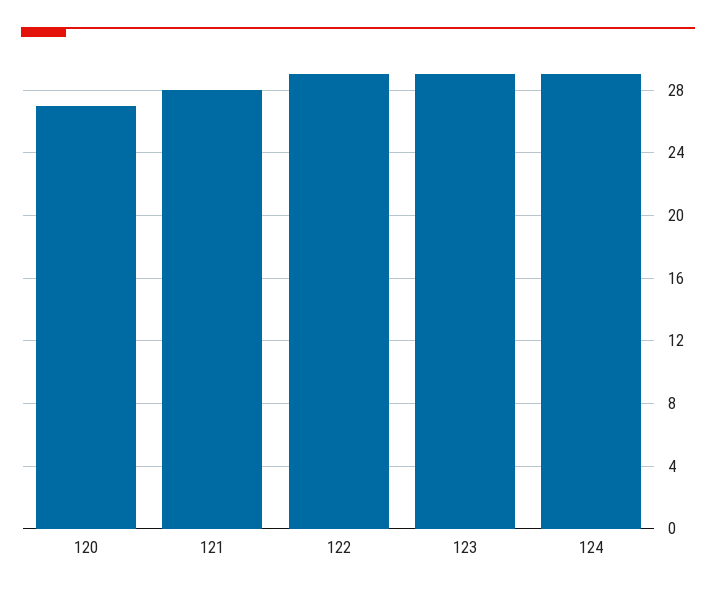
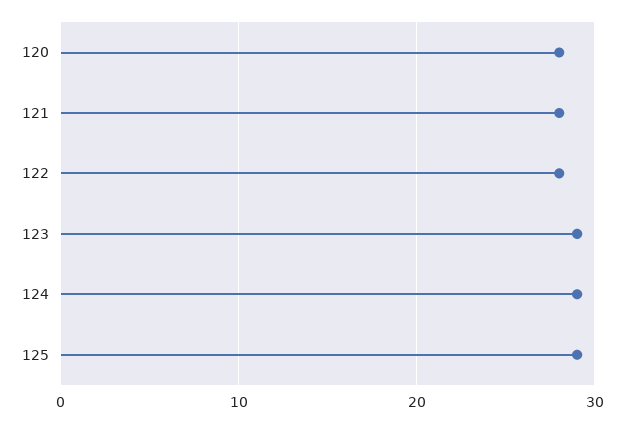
  {
-   "120": 27,
+   "120": 28,
    "121": 28,
-   "122": 29,
+   "122": 28,
    "123": 29,
-   "124": 29
+   "124": 29,
+   "125": 29
  }

